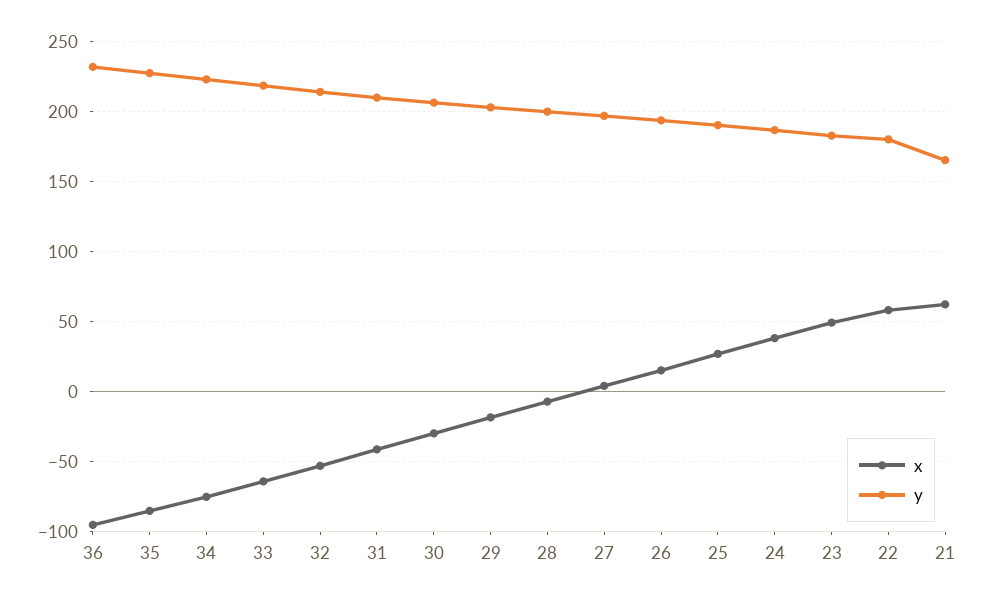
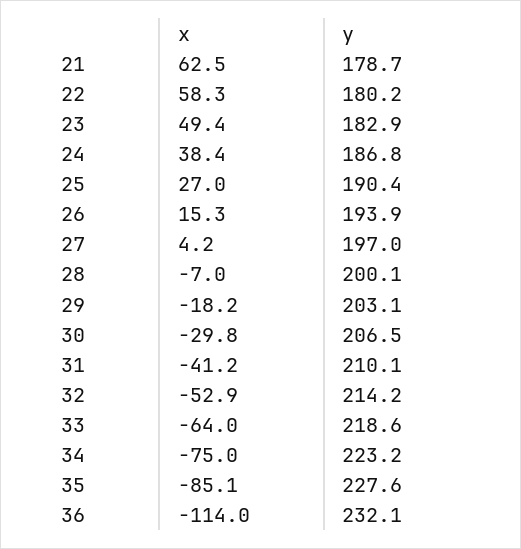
  {
    "x": {
-     "36": -95,
+     "36": -114,
      "35": -85.1,
      "34": -75,
      "33": -64,
      "32": -52.9,
      "31": -41.2,
      "30": -29.8,
      "29": -18.2,
      "28": -7,
      "27": 4.2,
      "26": 15.3,
      "25": 27,
      "24": 38.4,
      "23": 49.4,
      "22": 58.3,
      "21": 62.5
    },
    "y": {
      "36": 232.1,
      "35": 227.6,
      "34": 223.2,
      "33": 218.6,
      "32": 214.2,
      "31": 210.1,
      "30": 206.5,
      "29": 203.1,
      "28": 200.1,
      "27": 197,
      "26": 193.9,
      "25": 190.4,
      "24": 186.8,
      "23": 182.9,
      "22": 180.2,
-     "21": 165
+     "21": 178.7
    }
  }

